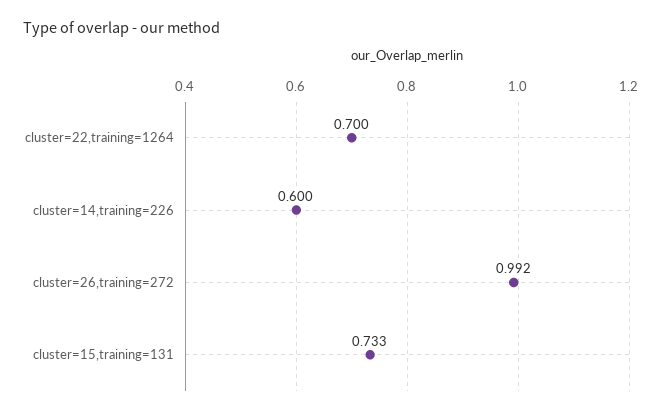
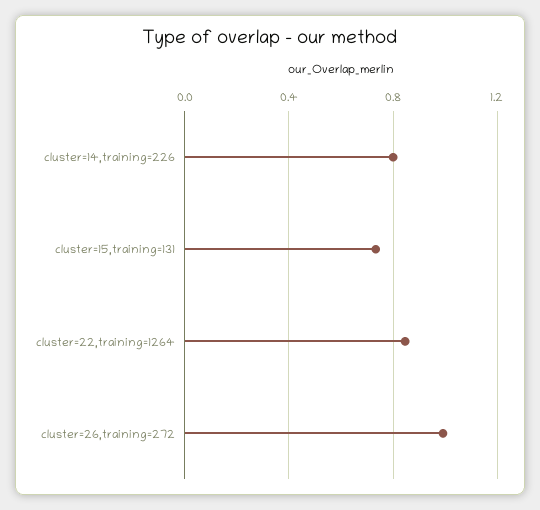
  {
-   "cluster=22,training=1264": 0.7,
+   "cluster=22,training=1264": 0.85,
-   "cluster=14,training=226": 0.6,
+   "cluster=14,training=226": 0.8,
    "cluster=26,training=272": 0.992,
    "cluster=15,training=131": 0.733
  }

